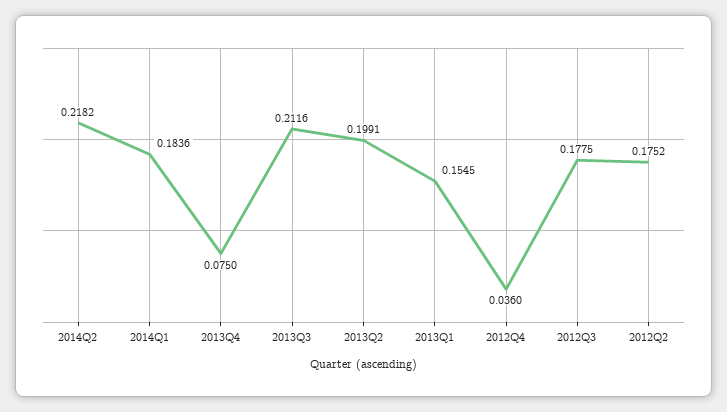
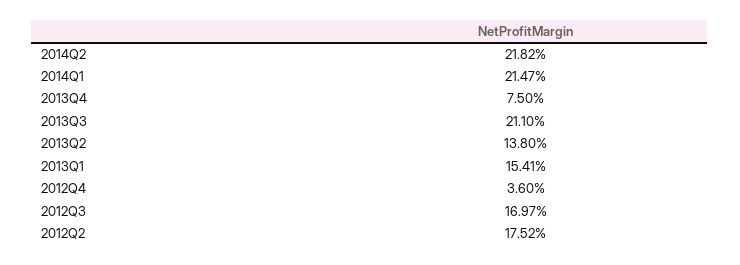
  {
    "2014Q2": 0.2182,
-   "2014Q1": 0.1836,
+   "2014Q1": 0.2147,
    "2013Q4": 0.075,
-   "2013Q3": 0.2116,
+   "2013Q3": 0.211,
-   "2013Q2": 0.1991,
+   "2013Q2": 0.138,
-   "2013Q1": 0.1545,
+   "2013Q1": 0.1541,
    "2012Q4": 0.036,
-   "2012Q3": 0.1775,
+   "2012Q3": 0.1697,
    "2012Q2": 0.1752
  }

